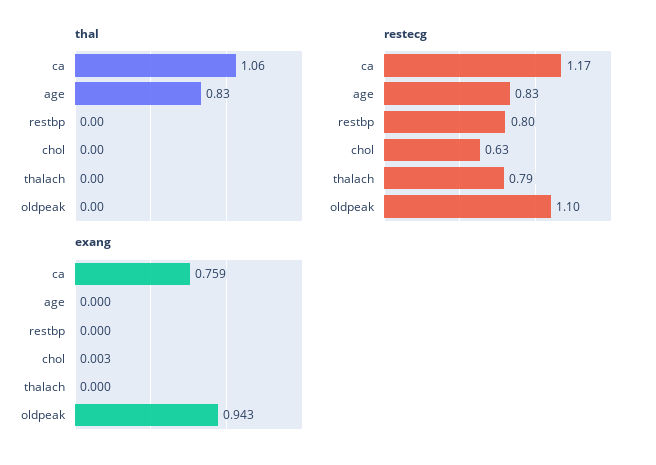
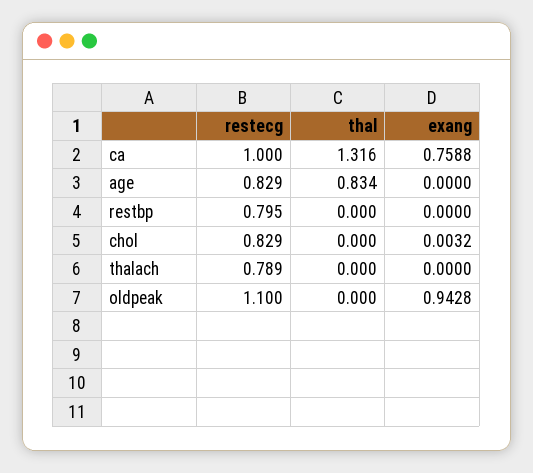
  {
    "thal": {
-     "ca": 1.06,
+     "ca": 1.316,
      "age": 0.834,
      "restbp": 0,
      "chol": 0,
      "thalach": 0,
      "oldpeak": 0
    },
    "restecg": {
-     "ca": 1.17,
+     "ca": 1,
      "age": 0.829,
      "restbp": 0.795,
-     "chol": 0.63,
+     "chol": 0.829,
      "thalach": 0.789,
      "oldpeak": 1.1
    },
    "exang": {
      "ca": 0.7588,
      "age": 0,
      "restbp": 0,
      "chol": 0.0032,
      "thalach": 0,
      "oldpeak": 0.9428
    }
  }

